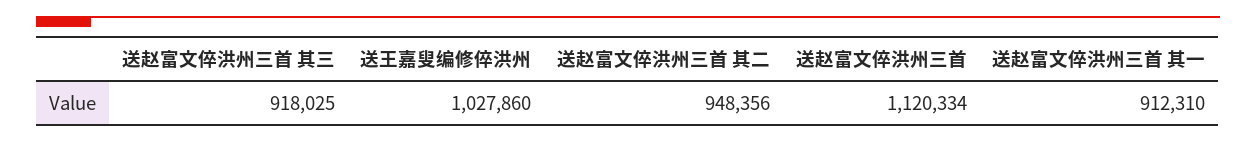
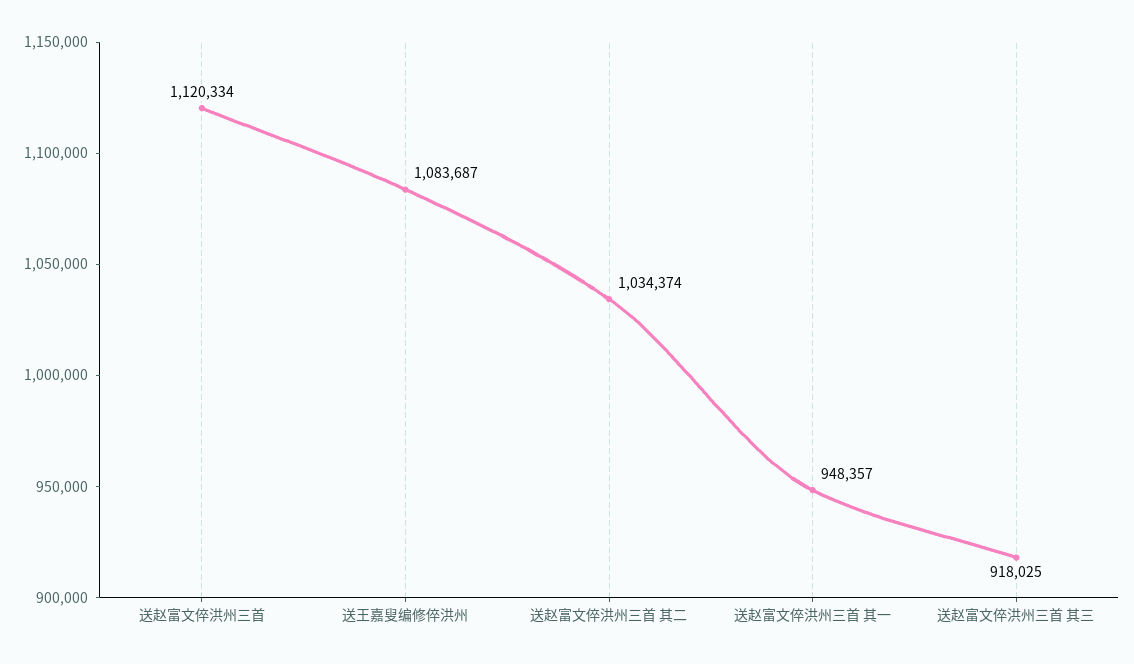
  {
    "送赵富文倅洪州三首 其三": 918025,
-   "送王嘉叟编修倅洪州": 1027860,
+   "送王嘉叟编修倅洪州": 1083687,
-   "送赵富文倅洪州三首 其二": 948356,
+   "送赵富文倅洪州三首 其二": 1034374,
    "送赵富文倅洪州三首": 1120334,
-   "送赵富文倅洪州三首 其一": 912310
+   "送赵富文倅洪州三首 其一": 948357
  }

